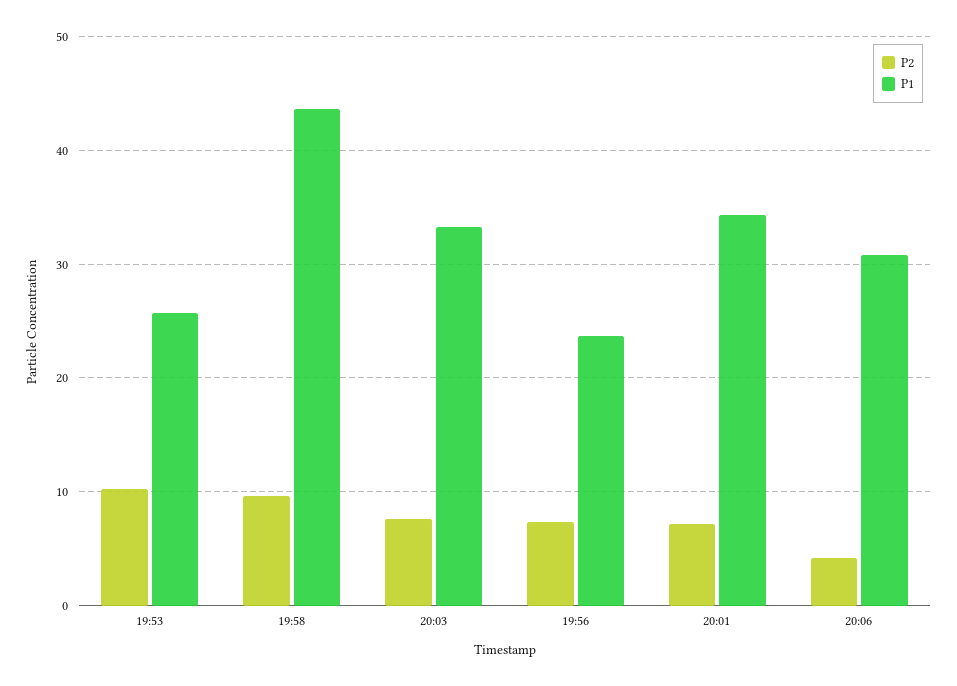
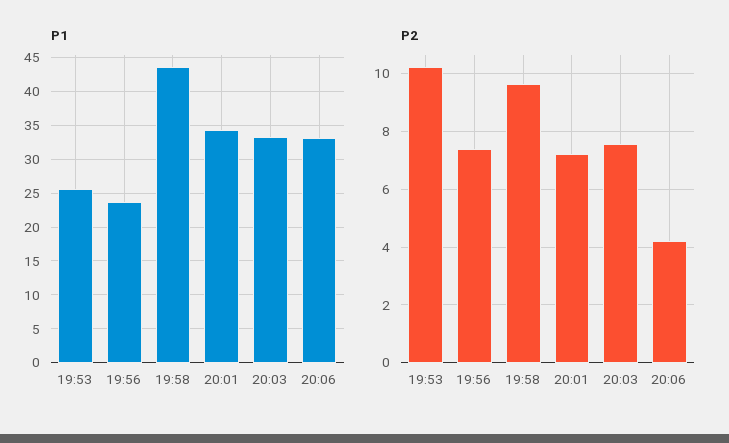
  {
    "P2": {
      "19:53": 10.25,
      "19:58": 9.75,
      "20:03": 7.5,
      "19:56": 7.5,
      "20:01": 7.25,
      "20:06": 4.25
    },
    "P1": {
      "19:53": 26,
      "19:58": 44,
      "20:03": 33,
      "19:56": 24,
      "20:01": 34,
-     "20:06": 31
+     "20:06": 33
    }
  }

